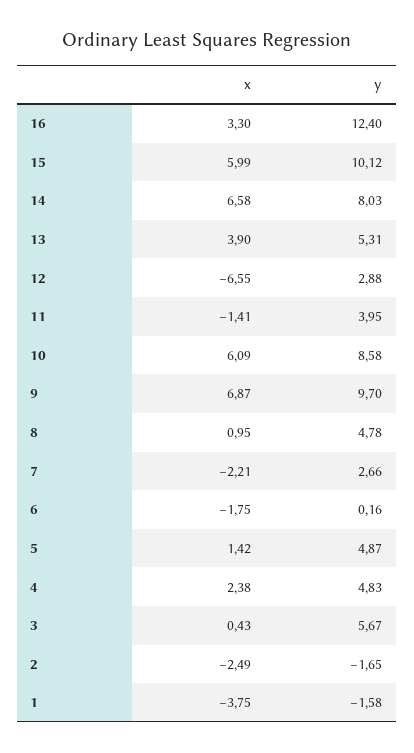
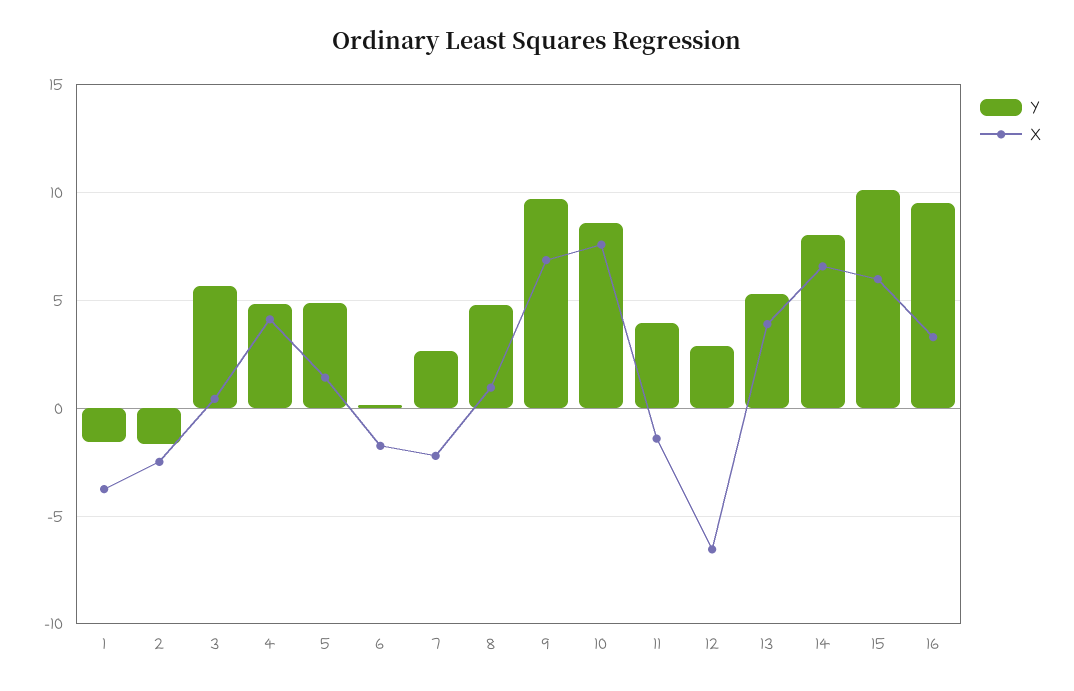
  {
    "x": {
      "16": 3.3,
      "15": 5.99,
      "14": 6.58,
      "13": 3.9,
      "12": -6.55,
      "11": -1.41,
-     "10": 6.09,
+     "10": 7.5,
      "9": 6.87,
      "8": 0.95,
      "7": -2.21,
      "6": -1.75,
      "5": 1.42,
-     "4": 2.38,
+     "4": 4,
      "3": 0.43,
      "2": -2.49,
      "1": -3.75
    },
    "y": {
-     "16": 12.4,
+     "16": 9.5,
      "15": 10.12,
      "14": 8.03,
      "13": 5.31,
      "12": 2.88,
      "11": 3.95,
      "10": 8.58,
      "9": 9.7,
      "8": 4.78,
      "7": 2.66,
      "6": 0.16,
      "5": 4.87,
      "4": 4.83,
      "3": 5.67,
      "2": -1.65,
      "1": -1.58
    }
  }

